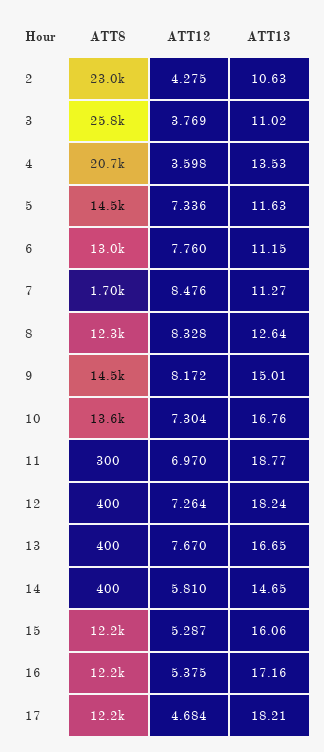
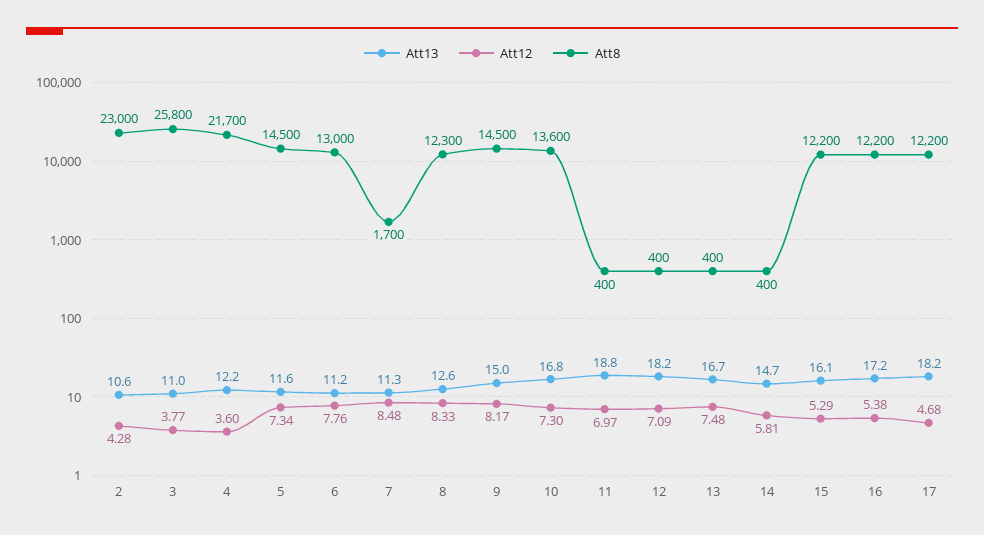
  {
    "ATT8": {
      "2": 23000,
      "3": 25800,
-     "4": 20700,
+     "4": 21700,
      "5": 14500,
      "6": 13000,
      "7": 1700,
      "8": 12300,
      "9": 14500,
      "10": 13600,
-     "11": 300,
+     "11": 400,
      "12": 400,
      "13": 400,
      "14": 400,
      "15": 12200,
      "16": 12200,
      "17": 12200
    },
    "ATT12": {
      "2": 4.275,
      "3": 3.769,
      "4": 3.598,
      "5": 7.336,
      "6": 7.76,
      "7": 8.476,
      "8": 8.328,
      "9": 8.172,
      "10": 7.304,
      "11": 6.97,
-     "12": 7.264,
+     "12": 7.09,
-     "13": 7.67,
+     "13": 7.48,
      "14": 5.81,
      "15": 5.287,
      "16": 5.375,
      "17": 4.684
    },
    "ATT13": {
      "2": 10.63,
      "3": 11.02,
-     "4": 13.53,
+     "4": 12.2,
      "5": 11.63,
      "6": 11.15,
      "7": 11.27,
      "8": 12.64,
      "9": 15.01,
      "10": 16.76,
      "11": 18.77,
      "12": 18.24,
      "13": 16.65,
      "14": 14.65,
      "15": 16.06,
      "16": 17.16,
      "17": 18.21
    }
  }

